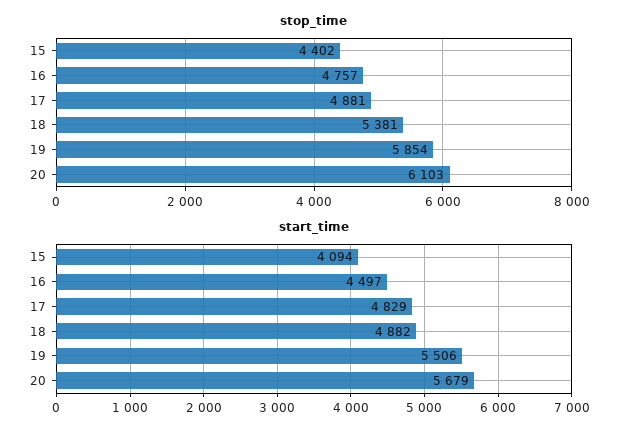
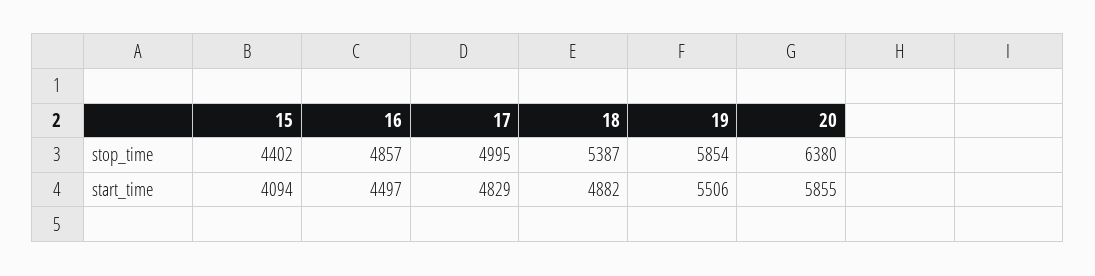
  {
    "stop_time": {
      "15": 4402,
-     "16": 4757,
+     "16": 4857,
-     "17": 4881,
+     "17": 4995,
-     "18": 5381,
+     "18": 5387,
      "19": 5854,
-     "20": 6103
+     "20": 6380
    },
    "start_time": {
      "15": 4094,
      "16": 4497,
      "17": 4829,
      "18": 4882,
      "19": 5506,
-     "20": 5679
+     "20": 5855
    }
  }

